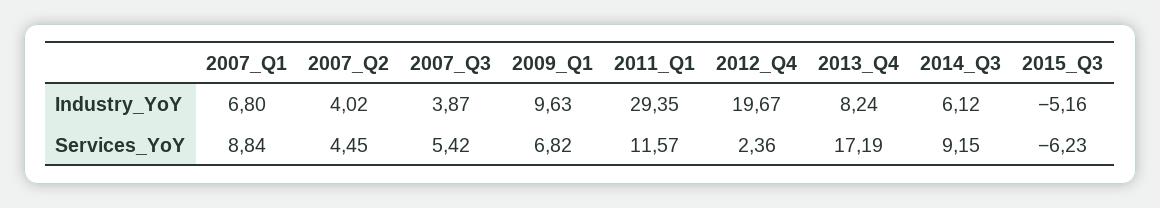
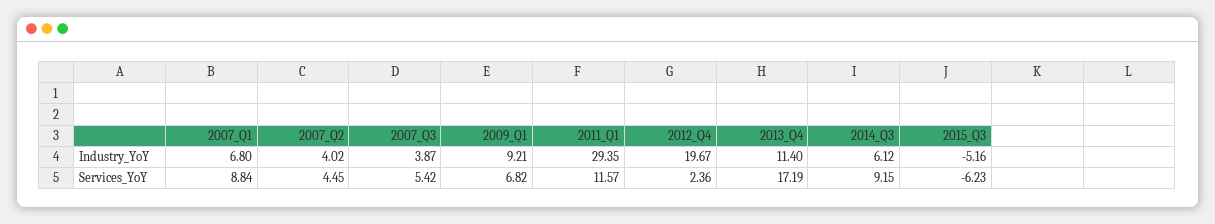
  {
    "2007_Q1": {
      "Industry_YoY": 6.8,
      "Services_YoY": 8.84
    },
    "2007_Q2": {
      "Industry_YoY": 4.02,
      "Services_YoY": 4.45
    },
    "2007_Q3": {
      "Industry_YoY": 3.87,
      "Services_YoY": 5.42
    },
    "2009_Q1": {
-     "Industry_YoY": 9.63,
+     "Industry_YoY": 9.21,
      "Services_YoY": 6.82
    },
    "2011_Q1": {
      "Industry_YoY": 29.35,
      "Services_YoY": 11.57
    },
    "2012_Q4": {
      "Industry_YoY": 19.67,
      "Services_YoY": 2.36
    },
    "2013_Q4": {
-     "Industry_YoY": 8.24,
+     "Industry_YoY": 11.4,
      "Services_YoY": 17.19
    },
    "2014_Q3": {
      "Industry_YoY": 6.12,
      "Services_YoY": 9.15
    },
    "2015_Q3": {
      "Industry_YoY": -5.16,
      "Services_YoY": -6.23
    }
  }

